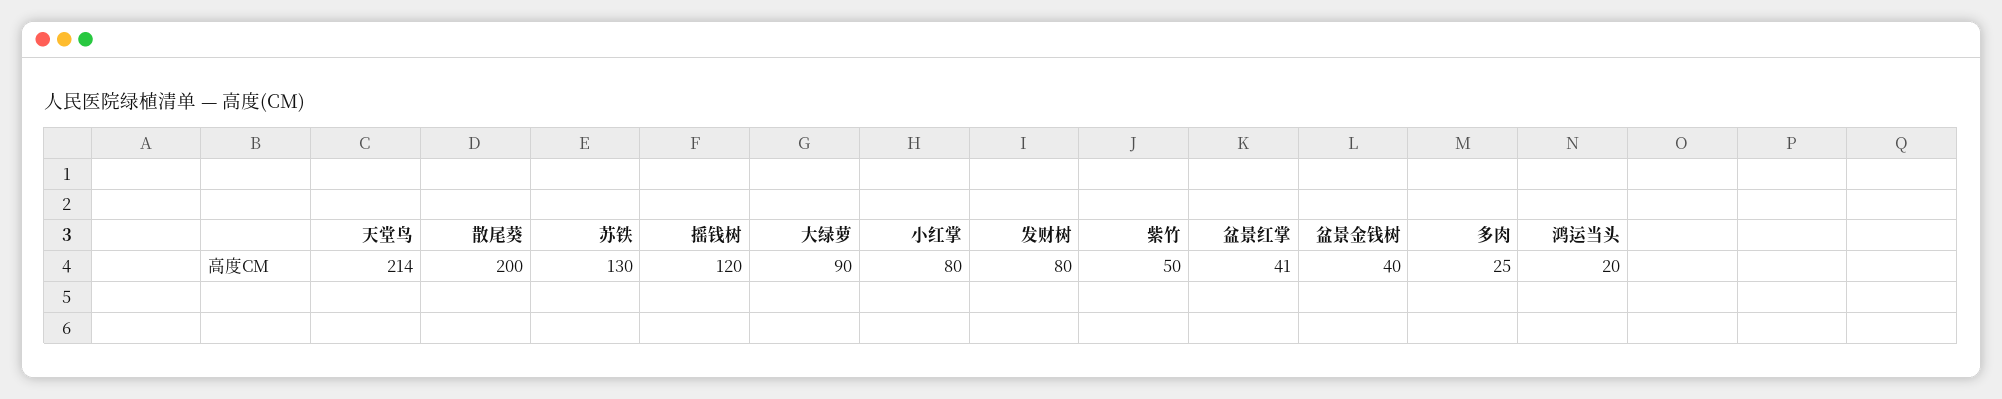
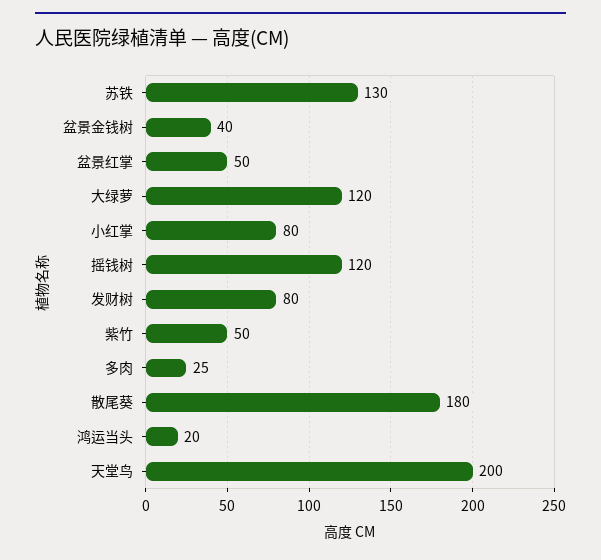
  {
-   "天堂鸟": 214,
+   "天堂鸟": 200,
-   "散尾葵": 200,
+   "散尾葵": 180,
    "苏铁": 130,
    "摇钱树": 120,
-   "大绿萝": 90,
+   "大绿萝": 120,
    "小红掌": 80,
    "发财树": 80,
    "紫竹": 50,
-   "盆景红掌": 41,
+   "盆景红掌": 50,
    "盆景金钱树": 40,
    "多肉": 25,
    "鸿运当头": 20
  }

